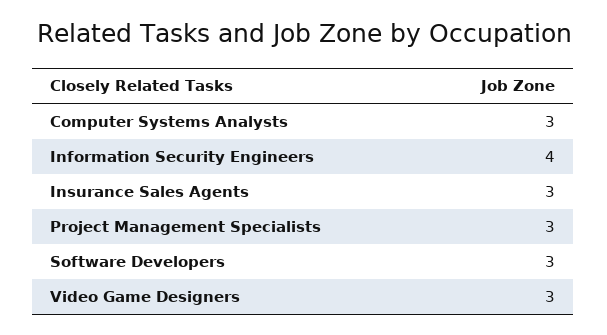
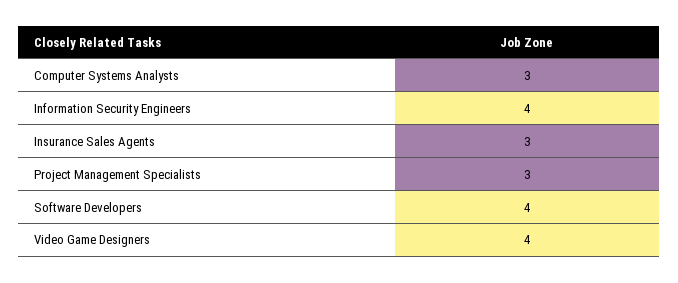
  {
    "Computer Systems Analysts": 3,
    "Information Security Engineers": 4,
    "Insurance Sales Agents": 3,
    "Project Management Specialists": 3,
-   "Software Developers": 3,
+   "Software Developers": 4,
-   "Video Game Designers": 3
+   "Video Game Designers": 4
  }

